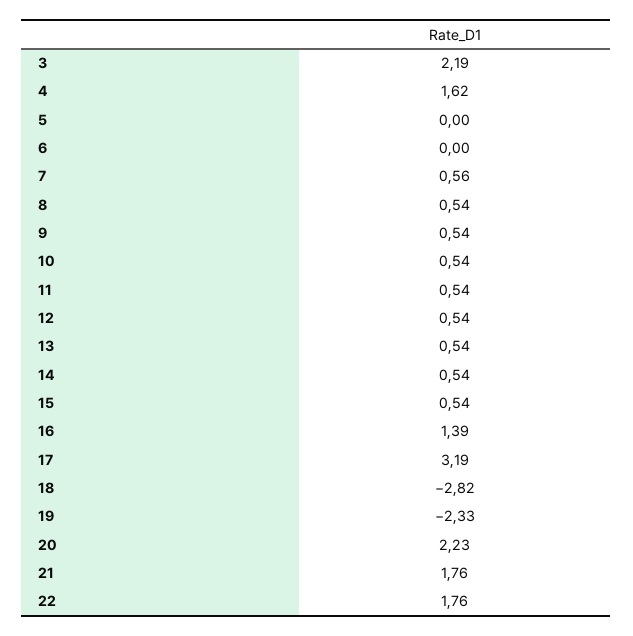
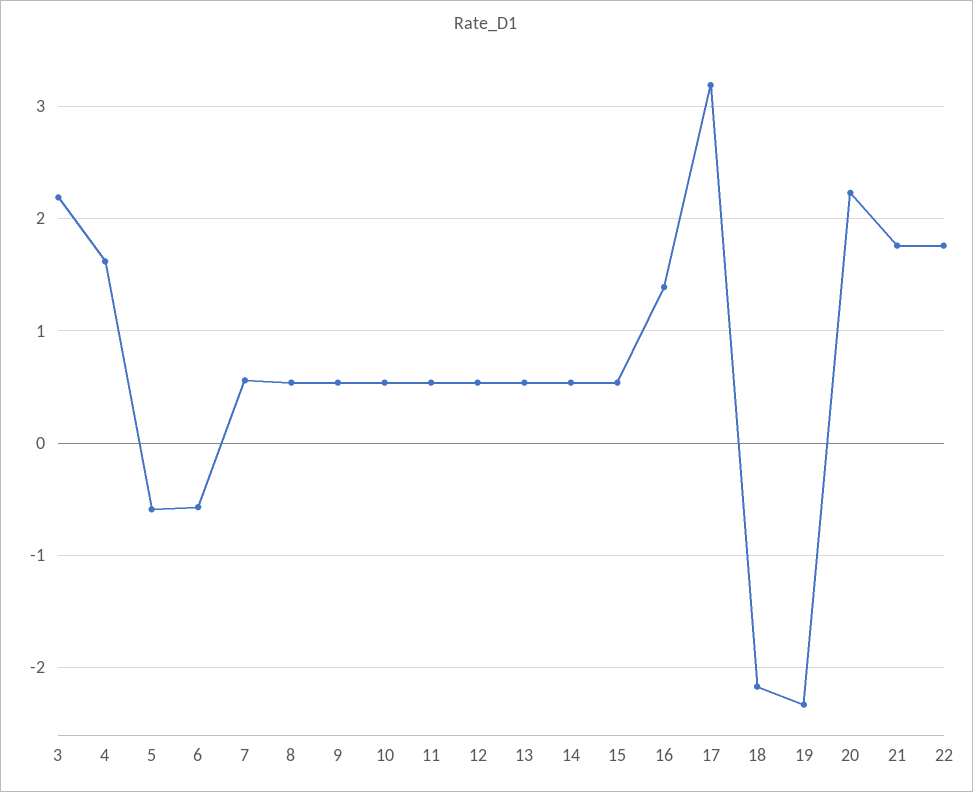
  {
    "3": 2.19,
    "4": 1.62,
-   "5": 0,
+   "5": -0.6,
-   "6": 0,
+   "6": -0.6,
    "7": 0.56,
    "8": 0.54,
    "9": 0.54,
    "10": 0.54,
    "11": 0.54,
    "12": 0.54,
    "13": 0.54,
    "14": 0.54,
    "15": 0.54,
    "16": 1.39,
    "17": 3.19,
-   "18": -2.82,
+   "18": -2.2,
    "19": -2.33,
    "20": 2.23,
    "21": 1.76,
    "22": 1.76
  }

